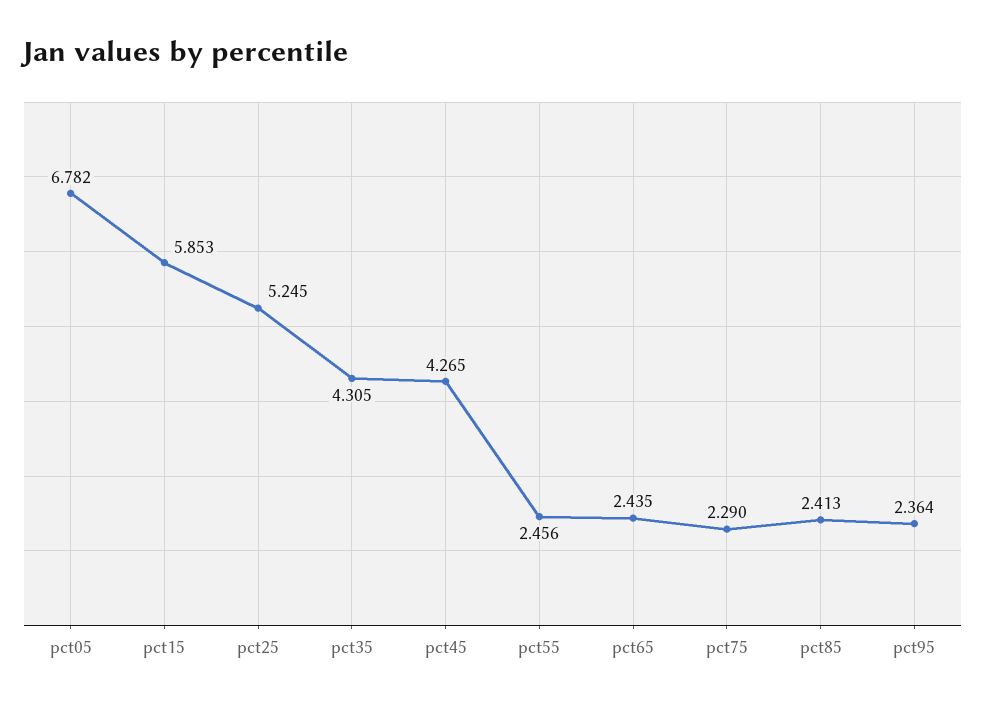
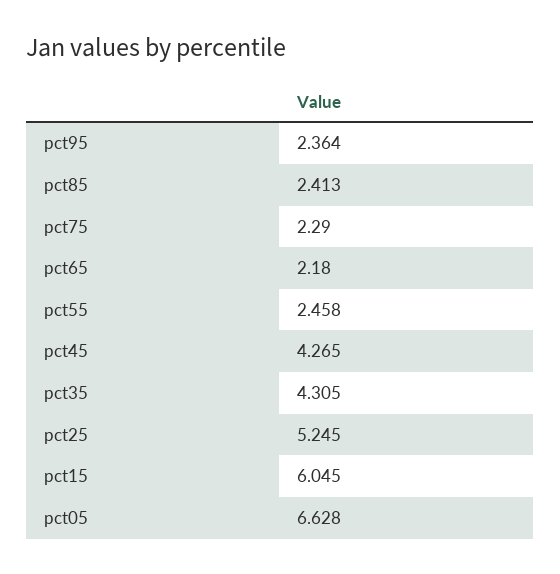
  {
-   "pct05": 6.782,
+   "pct05": 6.628,
-   "pct15": 5.853,
+   "pct15": 6.045,
    "pct25": 5.245,
    "pct35": 4.305,
    "pct45": 4.265,
-   "pct55": 2.456,
+   "pct55": 2.458,
-   "pct65": 2.435,
+   "pct65": 2.18,
    "pct75": 2.29,
    "pct85": 2.413,
    "pct95": 2.364
  }

